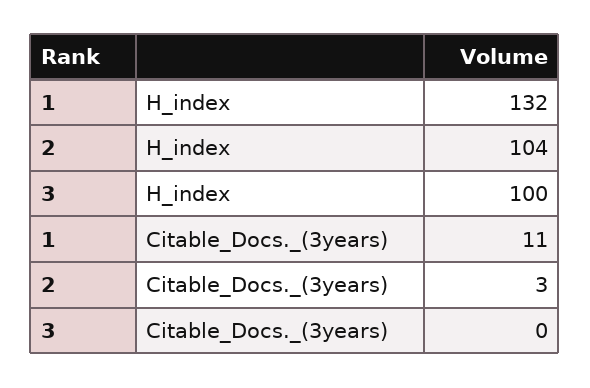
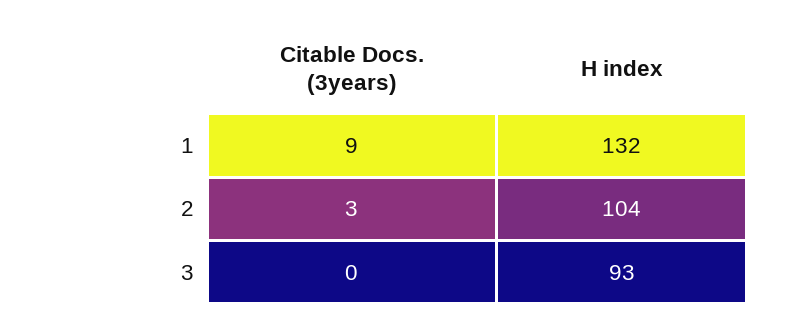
  {
    "1": {
      "H_index": 132,
-     "Citable_Docs._(3years)": 11
+     "Citable_Docs._(3years)": 9
    },
    "2": {
      "H_index": 104,
      "Citable_Docs._(3years)": 3
    },
    "3": {
-     "H_index": 100,
+     "H_index": 93,
      "Citable_Docs._(3years)": 0
    }
  }

